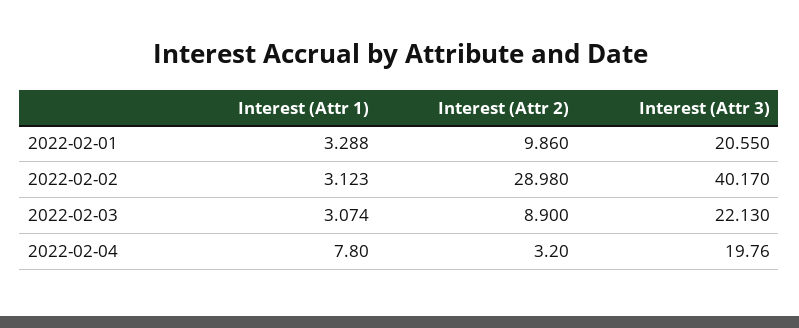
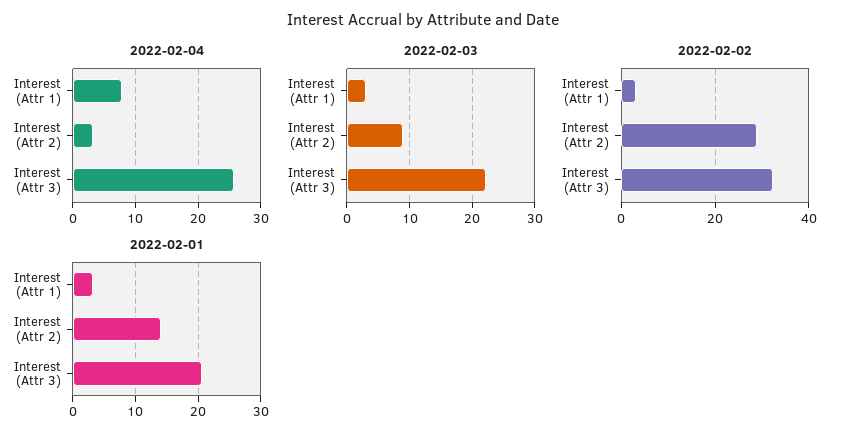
  {
    "2022-02-01": {
      "Interest (Attr 1)": 3.288,
-     "Interest (Attr 2)": 9.86,
+     "Interest (Attr 2)": 14,
      "Interest (Attr 3)": 20.55
    },
    "2022-02-02": {
      "Interest (Attr 1)": 3.123,
      "Interest (Attr 2)": 28.98,
-     "Interest (Attr 3)": 40.17
+     "Interest (Attr 3)": 32
    },
    "2022-02-03": {
      "Interest (Attr 1)": 3.074,
      "Interest (Attr 2)": 8.9,
      "Interest (Attr 3)": 22.13
    },
    "2022-02-04": {
      "Interest (Attr 1)": 7.8,
      "Interest (Attr 2)": 3.2,
-     "Interest (Attr 3)": 19.76
+     "Interest (Attr 3)": 26
    }
  }

